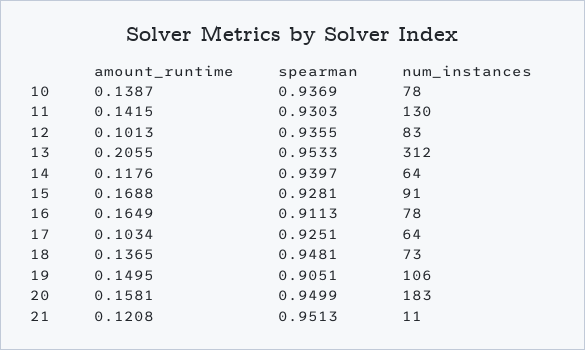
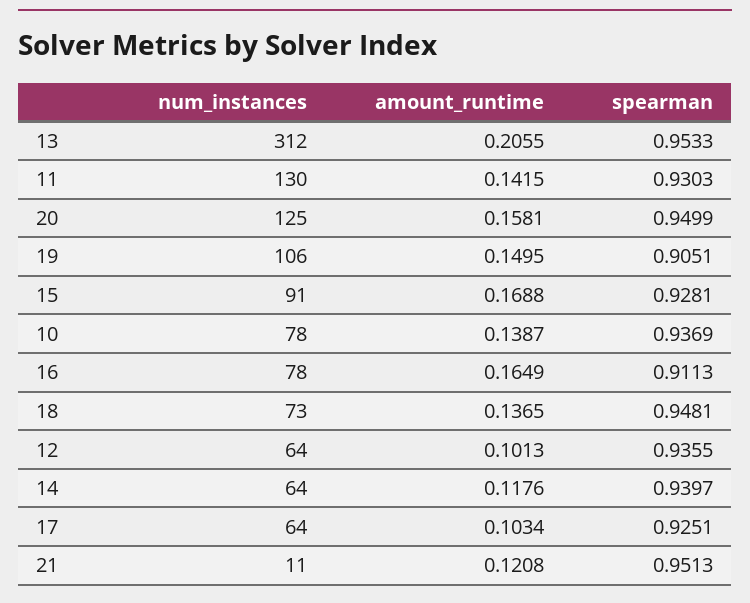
  {
    "amount_runtime": {
      "10": 0.1387,
      "11": 0.1415,
      "12": 0.1013,
      "13": 0.2055,
      "14": 0.1176,
      "15": 0.1688,
      "16": 0.1649,
      "17": 0.1034,
      "18": 0.1365,
      "19": 0.1495,
      "20": 0.1581,
      "21": 0.1208
    },
    "spearman": {
      "10": 0.9369,
      "11": 0.9303,
      "12": 0.9355,
      "13": 0.9533,
      "14": 0.9397,
      "15": 0.9281,
      "16": 0.9113,
      "17": 0.9251,
      "18": 0.9481,
      "19": 0.9051,
      "20": 0.9499,
      "21": 0.9513
    },
    "num_instances": {
      "10": 78,
      "11": 130,
-     "12": 83,
+     "12": 64,
      "13": 312,
      "14": 64,
      "15": 91,
      "16": 78,
      "17": 64,
      "18": 73,
      "19": 106,
-     "20": 183,
+     "20": 125,
      "21": 11
    }
  }

